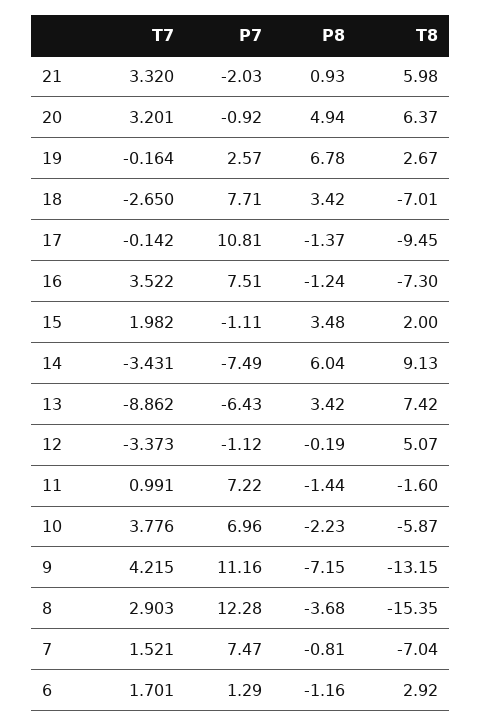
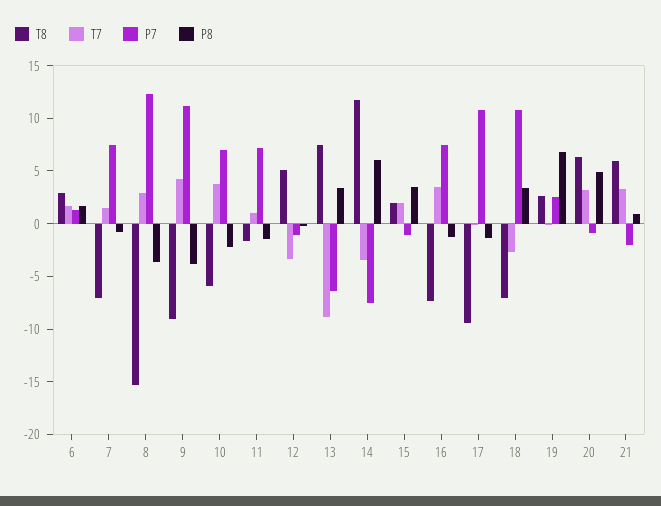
  {
    "T7": {
      "21": 3.32,
      "20": 3.201,
      "19": -0.164,
      "18": -2.65,
      "17": -0.142,
      "16": 3.522,
      "15": 1.982,
      "14": -3.431,
      "13": -8.862,
      "12": -3.373,
      "11": 0.991,
      "10": 3.776,
      "9": 4.215,
      "8": 2.903,
      "7": 1.521,
      "6": 1.701
    },
    "P7": {
      "21": -2.03,
      "20": -0.92,
      "19": 2.57,
-     "18": 7.71,
+     "18": 11,
      "17": 10.81,
      "16": 7.51,
      "15": -1.11,
      "14": -7.49,
      "13": -6.43,
      "12": -1.12,
      "11": 7.22,
      "10": 6.96,
      "9": 11.16,
      "8": 12.28,
      "7": 7.47,
      "6": 1.29
    },
    "P8": {
      "21": 0.93,
      "20": 4.94,
      "19": 6.78,
      "18": 3.42,
      "17": -1.37,
      "16": -1.24,
      "15": 3.48,
      "14": 6.04,
      "13": 3.42,
      "12": -0.19,
      "11": -1.44,
      "10": -2.23,
-     "9": -7.15,
+     "9": -4,
      "8": -3.68,
      "7": -0.81,
-     "6": -1.16
+     "6": 2
    },
    "T8": {
      "21": 5.98,
      "20": 6.37,
      "19": 2.67,
      "18": -7.01,
      "17": -9.45,
      "16": -7.3,
      "15": 2,
-     "14": 9.13,
+     "14": 12,
      "13": 7.42,
      "12": 5.07,
      "11": -1.6,
      "10": -5.87,
-     "9": -13.15,
+     "9": -9,
      "8": -15.35,
      "7": -7.04,
      "6": 2.92
    }
  }

